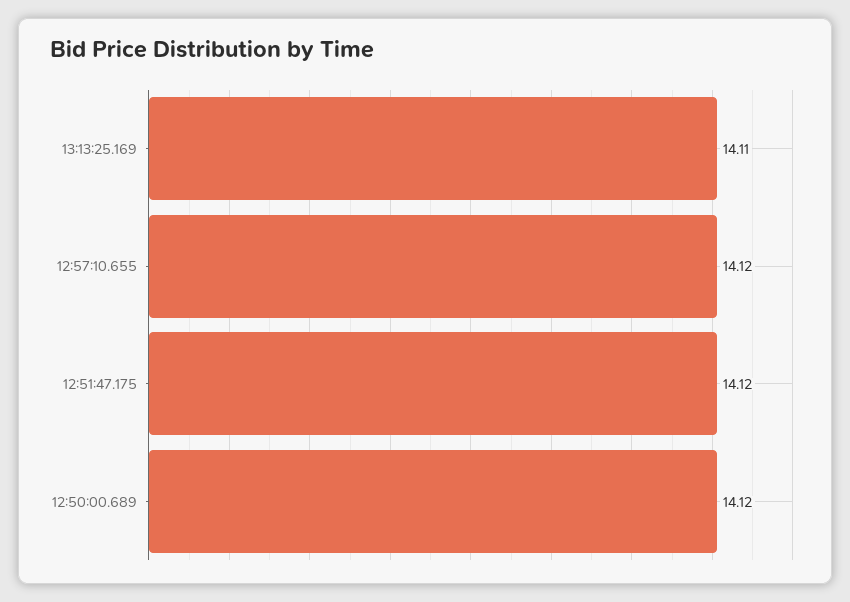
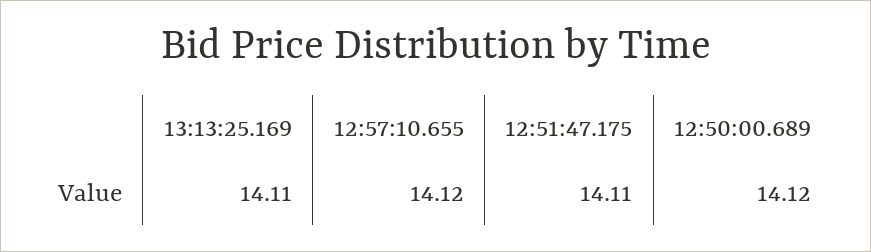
  {
    "13:13:25.169": 14.11,
    "12:57:10.655": 14.12,
-   "12:51:47.175": 14.12,
+   "12:51:47.175": 14.11,
    "12:50:00.689": 14.12
  }

